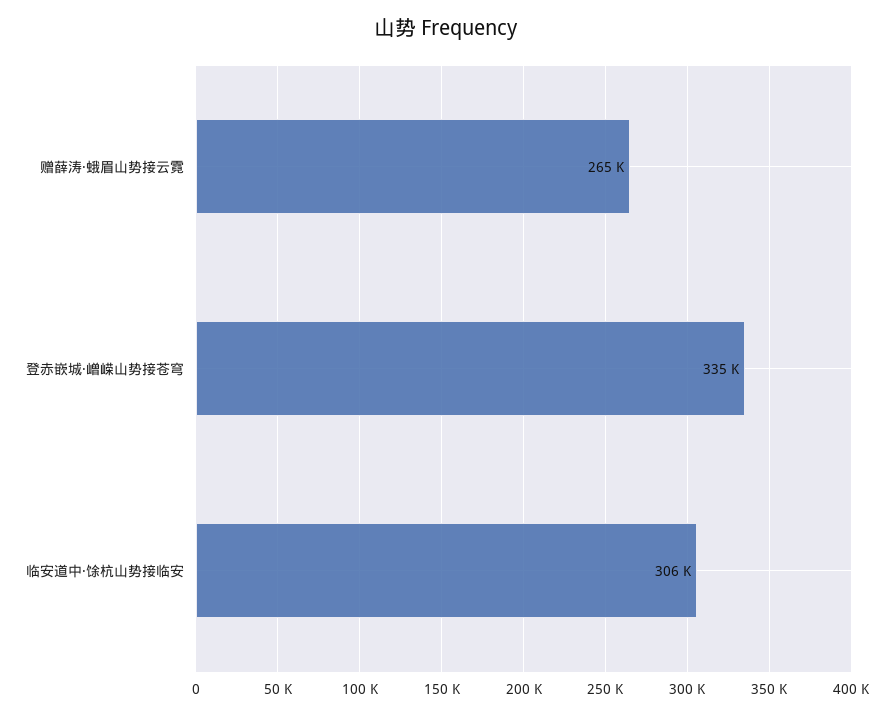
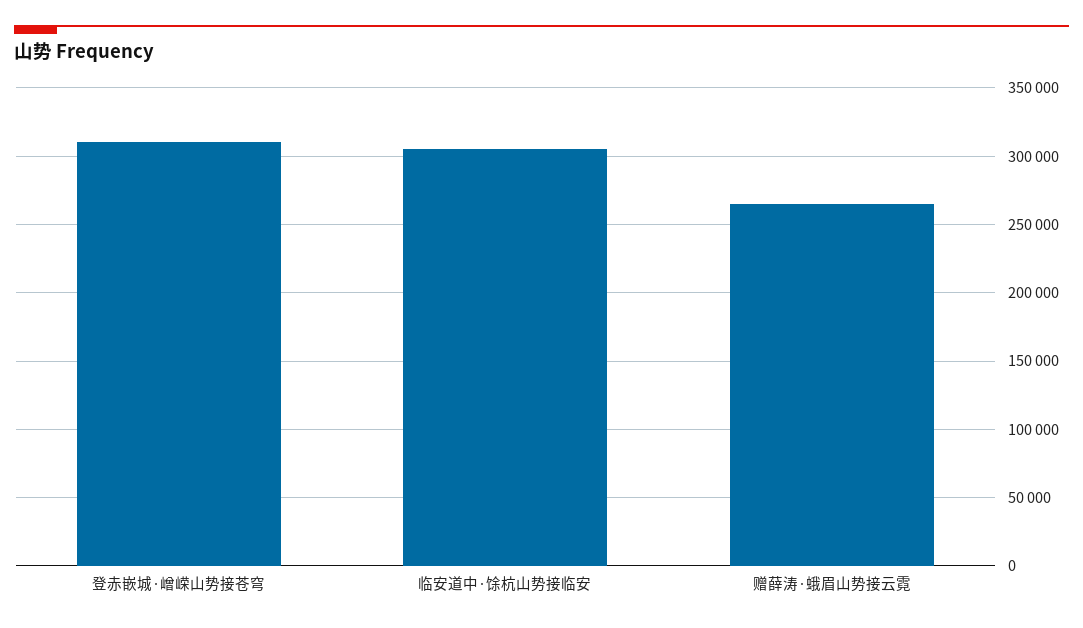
  {
    "赠薛涛·蛾眉山势接云霓": 265000,
-   "登赤嵌城·嶒嵘山势接苍穹": 335000,
+   "登赤嵌城·嶒嵘山势接苍穹": 310000,
    "临安道中·馀杭山势接临安": 306000
  }

